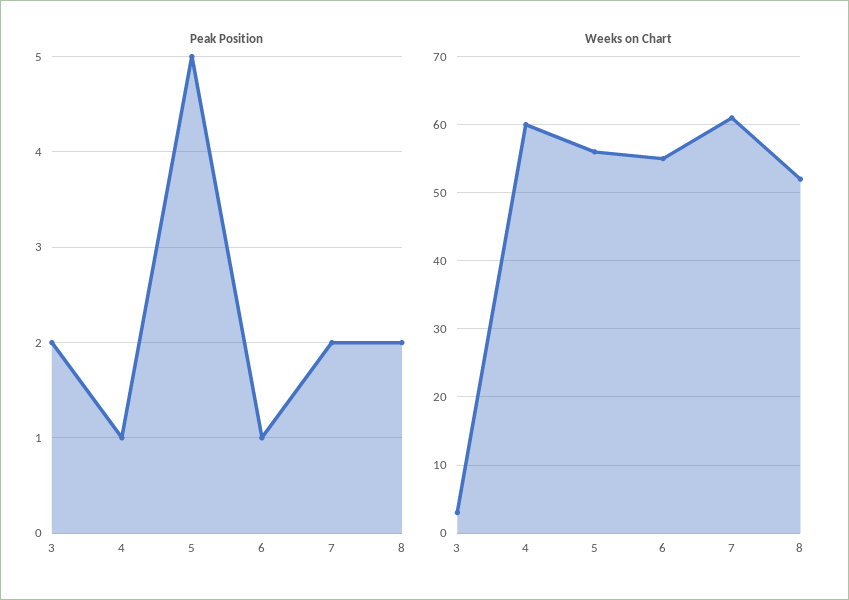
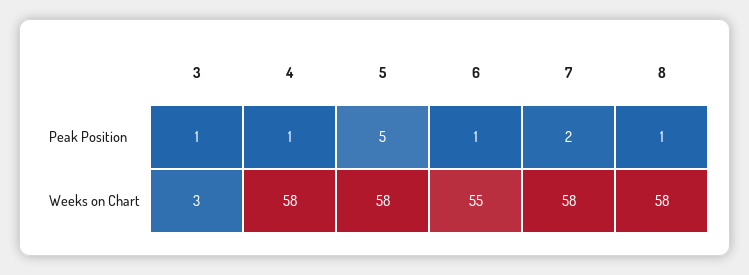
  {
    "Peak Position": {
-     "3": 2,
+     "3": 1,
      "4": 1,
      "5": 5,
      "6": 1,
      "7": 2,
-     "8": 2
+     "8": 1
    },
    "Weeks on Chart": {
      "3": 3,
-     "4": 60,
+     "4": 58,
-     "5": 56,
+     "5": 58,
      "6": 55,
-     "7": 61,
+     "7": 58,
-     "8": 52
+     "8": 58
    }
  }

